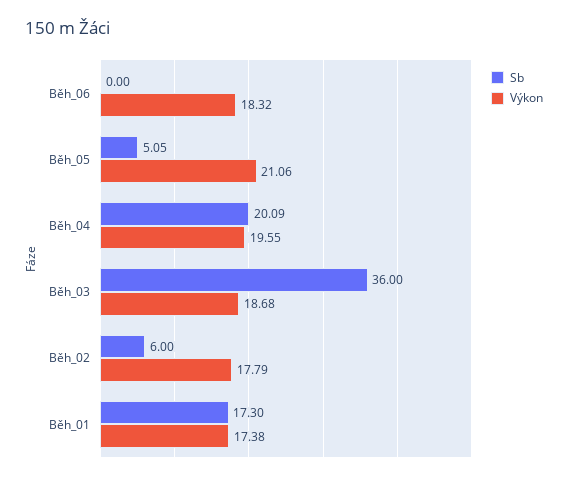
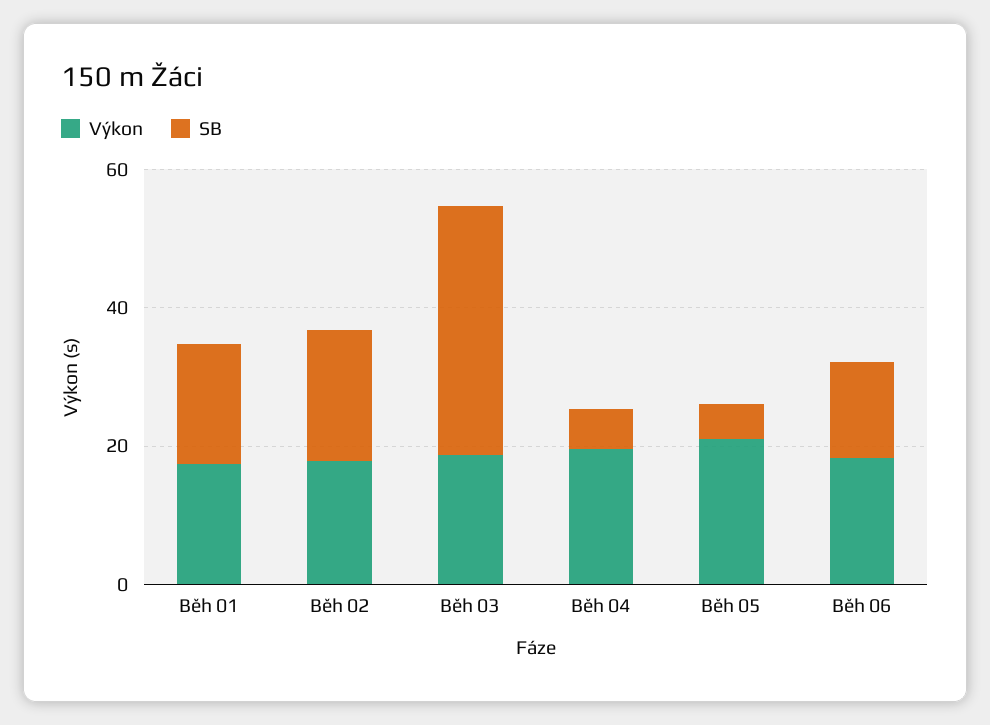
  {
    "Sb": {
-     "Běh_06": 0,
+     "Běh_06": 15,
      "Běh_05": 5.05,
-     "Běh_04": 20.09,
+     "Běh_04": 5,
      "Běh_03": 36,
-     "Běh_02": 6,
+     "Běh_02": 20,
      "Běh_01": 17.3
    },
    "Výkon": {
      "Běh_06": 18.32,
      "Běh_05": 21.06,
      "Běh_04": 19.55,
      "Běh_03": 18.68,
      "Běh_02": 17.79,
      "Běh_01": 17.38
    }
  }

